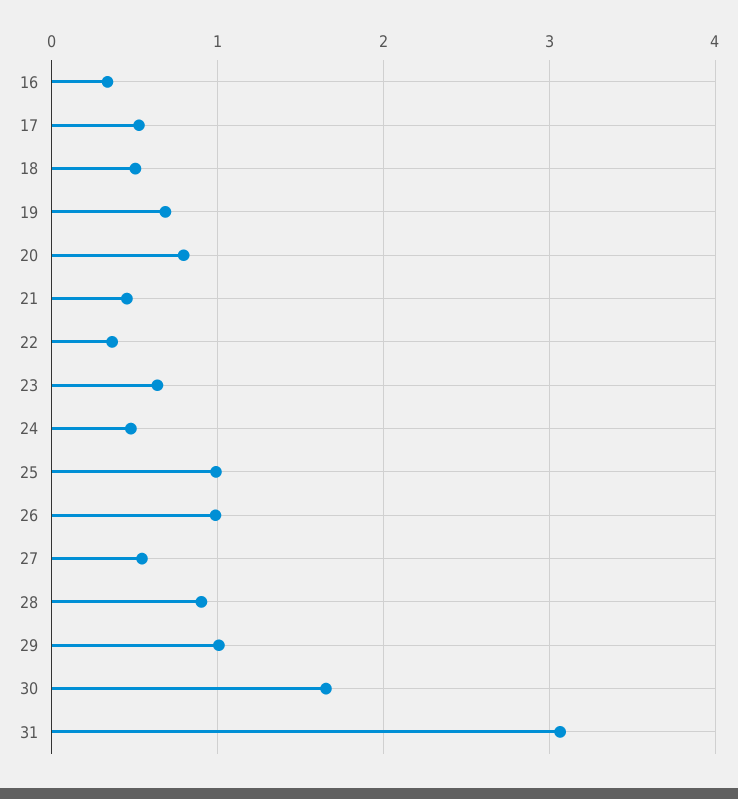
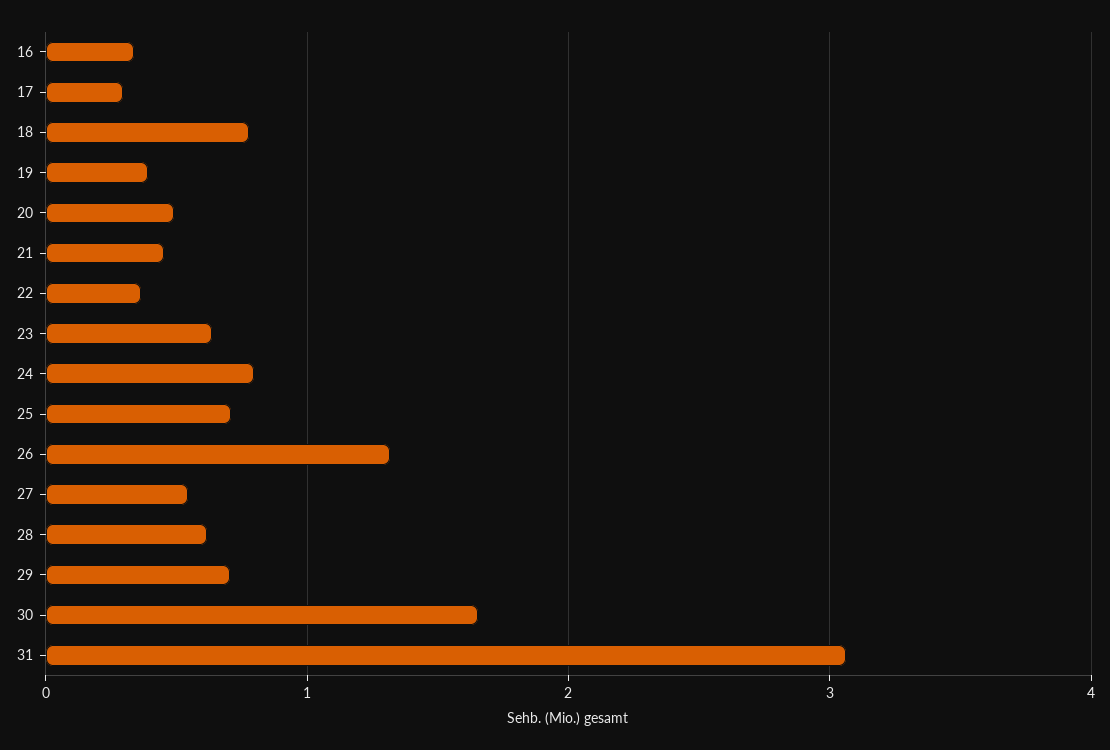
  {
    "16": 0.3,
-   "17": 0.5,
+   "17": 0.3,
-   "18": 0.5,
+   "18": 0.8,
-   "19": 0.7,
+   "19": 0.4,
-   "20": 0.8,
+   "20": 0.5,
    "21": 0.5,
    "22": 0.4,
    "23": 0.6,
-   "24": 0.5,
+   "24": 0.8,
-   "25": 1,
+   "25": 0.7,
-   "26": 1,
+   "26": 1.3,
    "27": 0.5,
-   "28": 0.9,
+   "28": 0.6,
-   "29": 1,
+   "29": 0.7,
    "30": 1.7,
    "31": 3.1
  }

